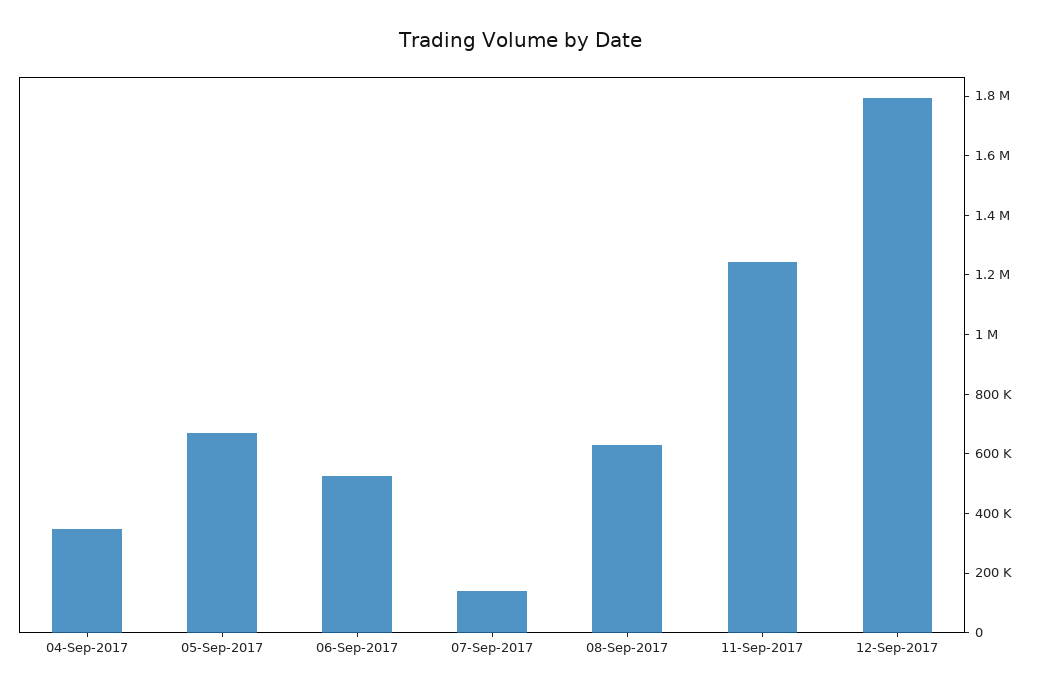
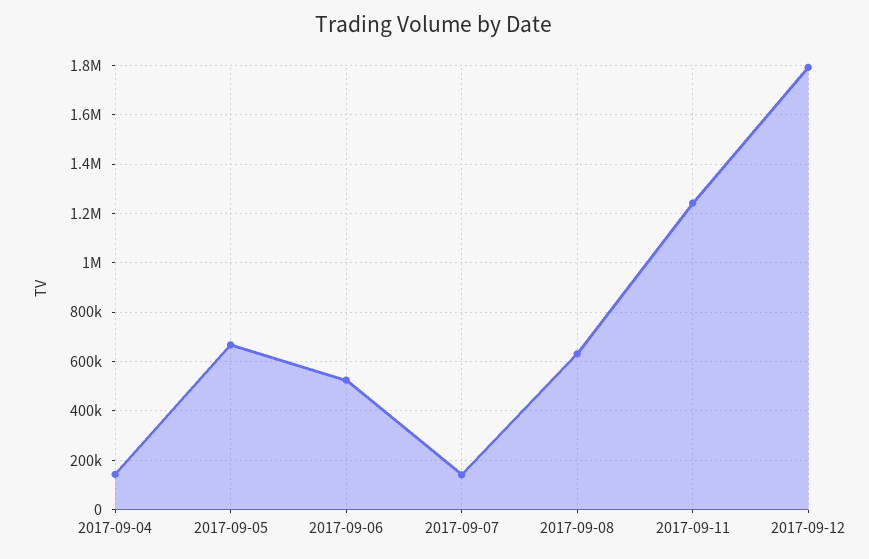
  {
-   "04-Sep-2017": 350000,
+   "04-Sep-2017": 150000,
    "05-Sep-2017": 675000,
    "06-Sep-2017": 525000,
    "07-Sep-2017": 150000,
    "08-Sep-2017": 625000,
    "11-Sep-2017": 1250000,
    "12-Sep-2017": 1800000
  }

